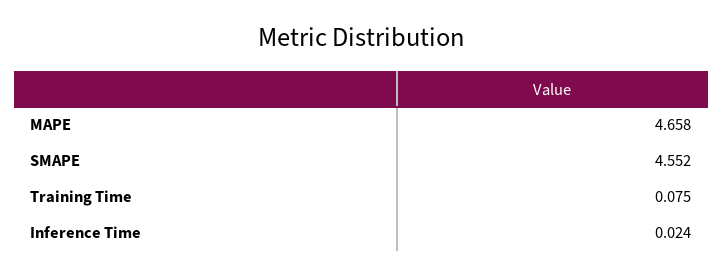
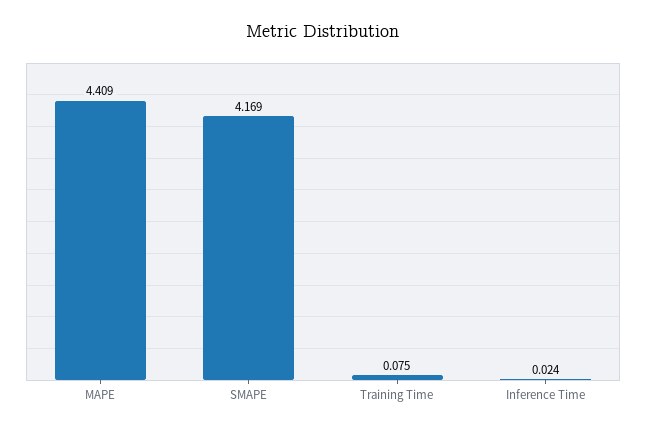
  {
-   "MAPE": 4.658,
+   "MAPE": 4.409,
-   "SMAPE": 4.552,
+   "SMAPE": 4.169,
    "Training Time": 0.075,
    "Inference Time": 0.024
  }

